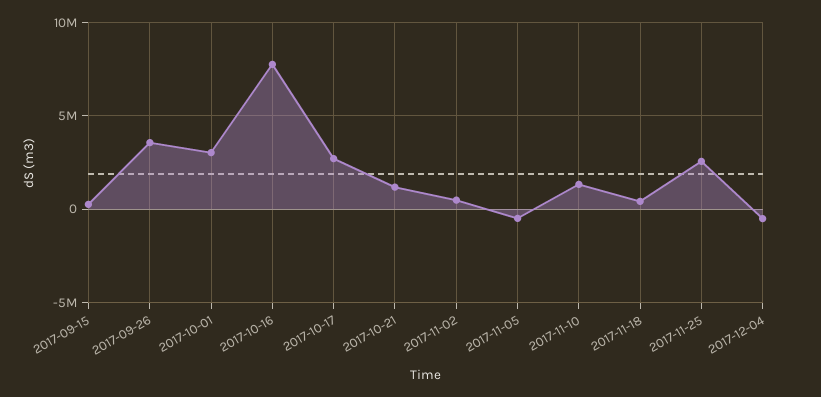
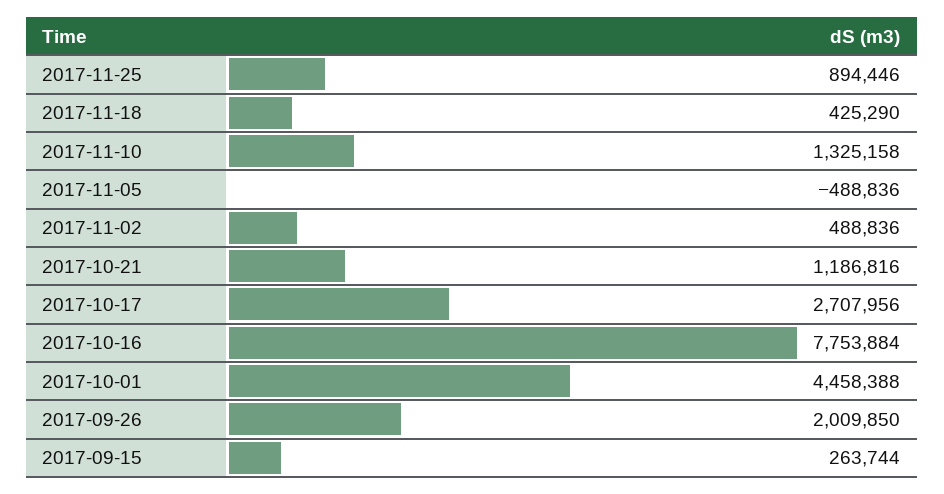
  {
    "2017-09-15": 263744,
-   "2017-09-26": 3500000,
+   "2017-09-26": 2009850,
-   "2017-10-01": 3000000,
+   "2017-10-01": 4458388,
    "2017-10-16": 7753884,
    "2017-10-17": 2707956,
    "2017-10-21": 1186816,
    "2017-11-02": 488836,
    "2017-11-05": -488836,
    "2017-11-10": 1325158,
    "2017-11-18": 425290,
-   "2017-11-25": 2500000,
+   "2017-11-25": 894446
-   "2017-12-04": -500000
  }

